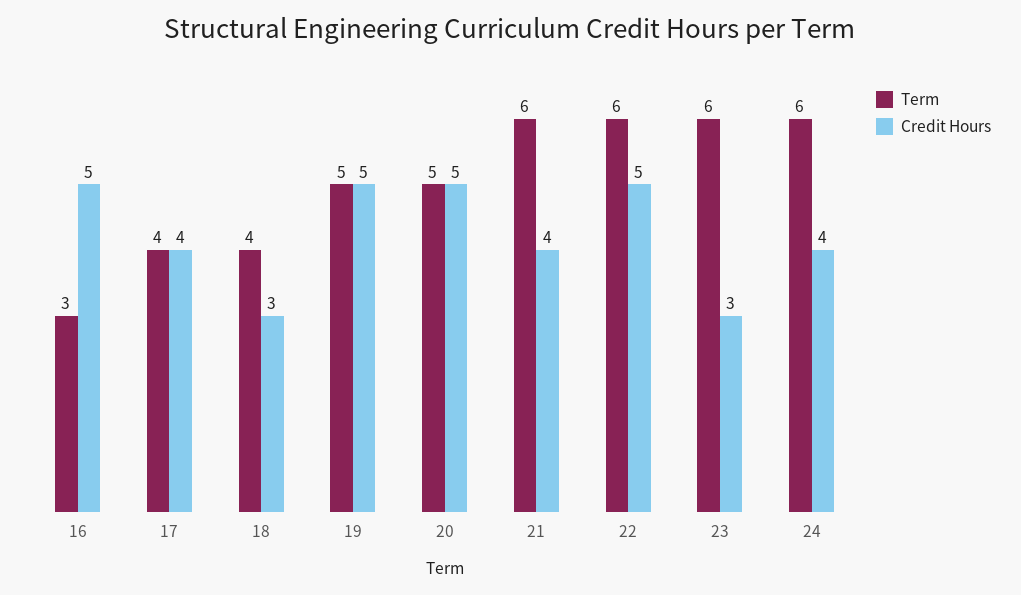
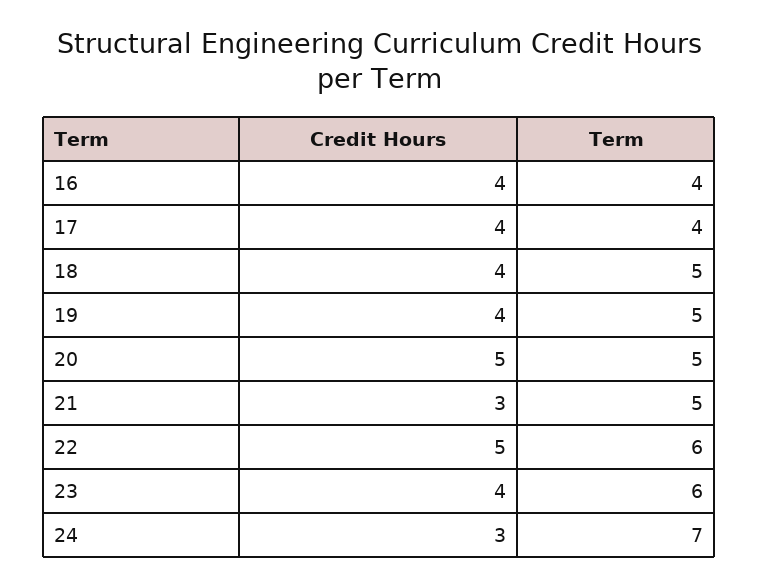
  {
    "Term": {
-     "16": 3,
+     "16": 4,
      "17": 4,
-     "18": 4,
+     "18": 5,
      "19": 5,
      "20": 5,
-     "21": 6,
+     "21": 5,
      "22": 6,
      "23": 6,
-     "24": 6
+     "24": 7
    },
    "Credit Hours": {
-     "16": 5,
+     "16": 4,
      "17": 4,
-     "18": 3,
+     "18": 4,
-     "19": 5,
+     "19": 4,
      "20": 5,
-     "21": 4,
+     "21": 3,
      "22": 5,
-     "23": 3,
+     "23": 4,
-     "24": 4
+     "24": 3
    }
  }

